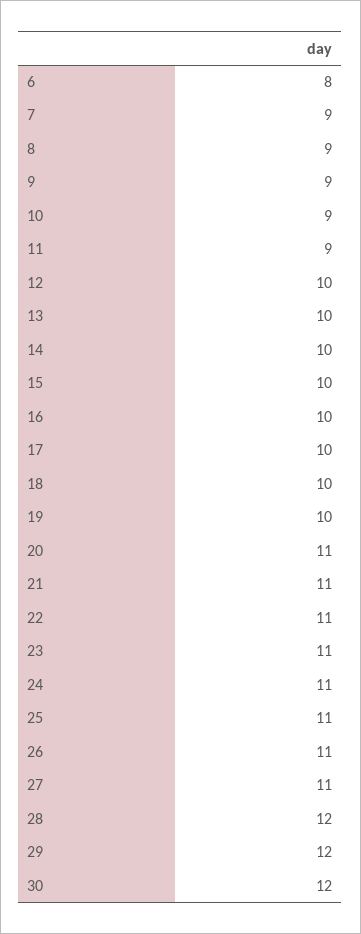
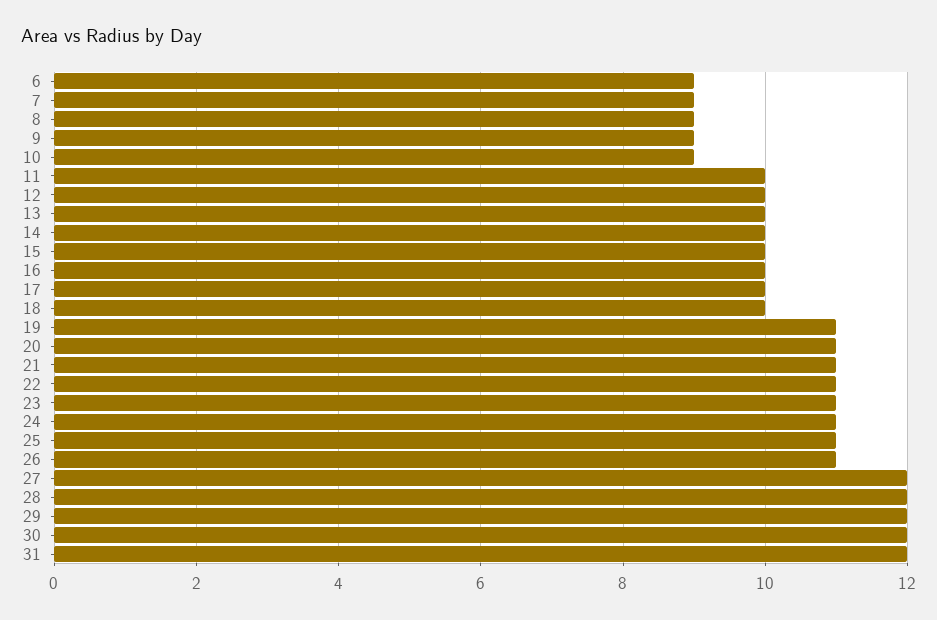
  {
-   "6": 8,
+   "6": 9,
    "7": 9,
    "8": 9,
    "9": 9,
    "10": 9,
-   "11": 9,
+   "11": 10,
    "12": 10,
    "13": 10,
    "14": 10,
    "15": 10,
    "16": 10,
    "17": 10,
    "18": 10,
-   "19": 10,
+   "19": 11,
    "20": 11,
    "21": 11,
    "22": 11,
    "23": 11,
    "24": 11,
    "25": 11,
    "26": 11,
-   "27": 11,
+   "27": 12,
    "28": 12,
    "29": 12,
-   "30": 12
+   "30": 12,
+   "31": 12
  }

